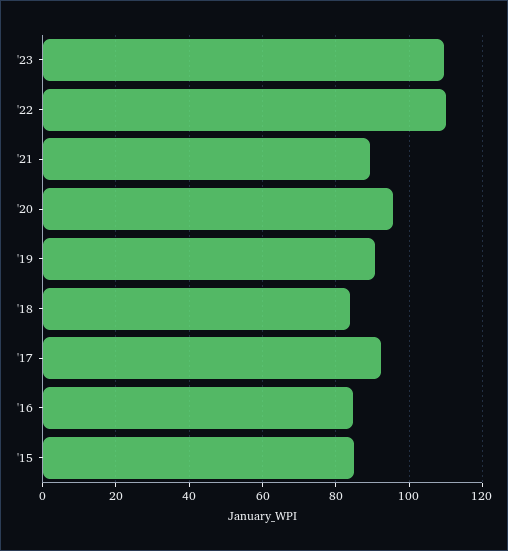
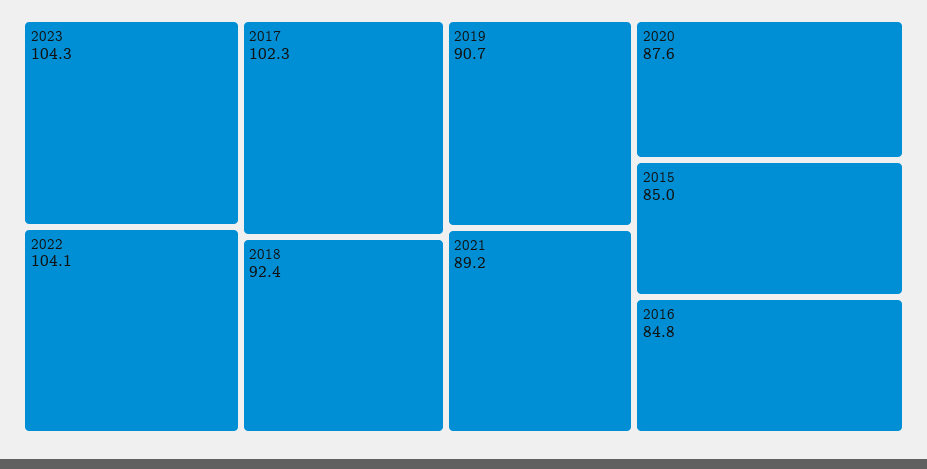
  {
-   "'23": 110,
+   "'23": 104.3,
-   "'22": 110,
+   "'22": 104.1,
    "'21": 89.2,
-   "'20": 96,
+   "'20": 87.6,
    "'19": 90.7,
-   "'18": 84,
+   "'18": 92.4,
-   "'17": 92,
+   "'17": 102.3,
    "'16": 84.8,
    "'15": 85
  }

